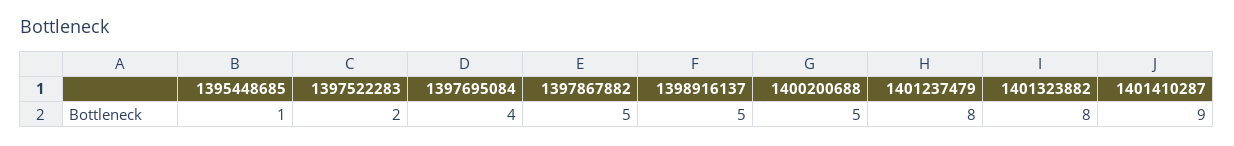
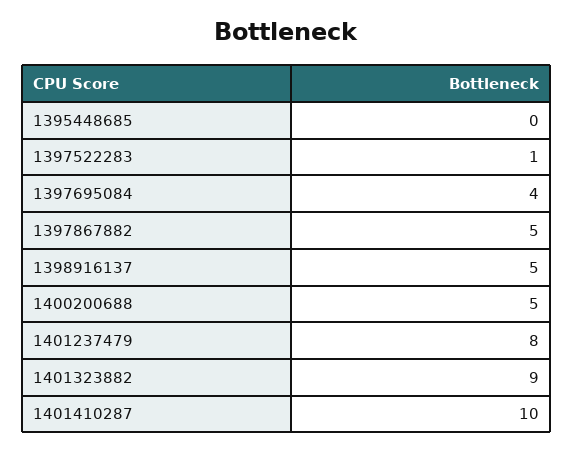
  {
-   "1395448685": 1,
+   "1395448685": 0,
-   "1397522283": 2,
+   "1397522283": 1,
    "1397695084": 4,
    "1397867882": 5,
    "1398916137": 5,
    "1400200688": 5,
    "1401237479": 8,
-   "1401323882": 8,
+   "1401323882": 9,
-   "1401410287": 9
+   "1401410287": 10
  }

